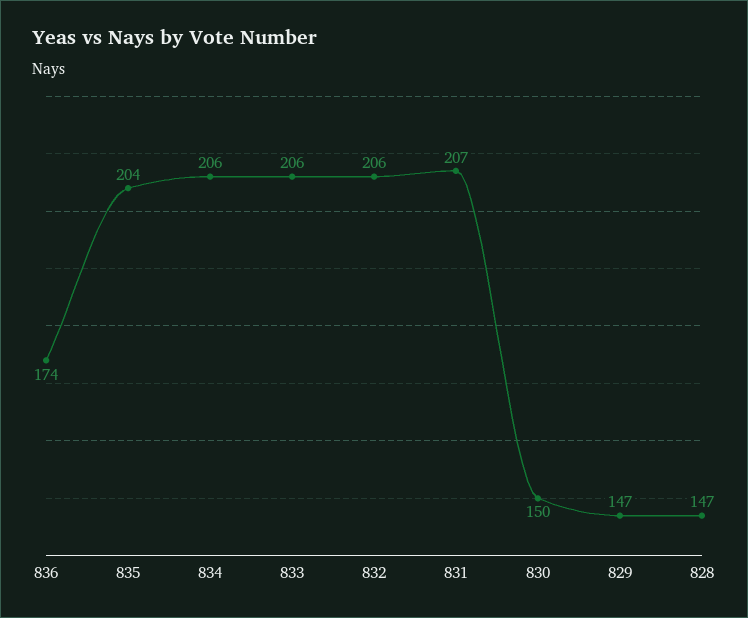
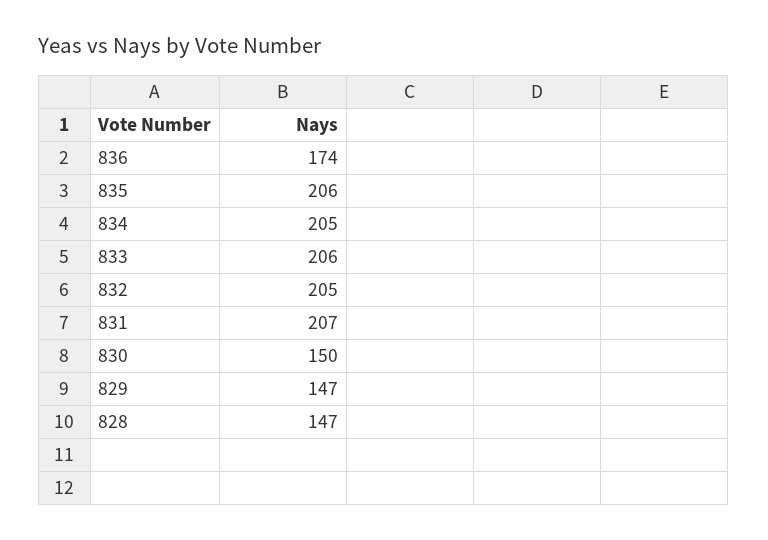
  {
    "836": 174,
-   "835": 204,
+   "835": 206,
-   "834": 206,
+   "834": 205,
    "833": 206,
-   "832": 206,
+   "832": 205,
    "831": 207,
    "830": 150,
    "829": 147,
    "828": 147
  }

